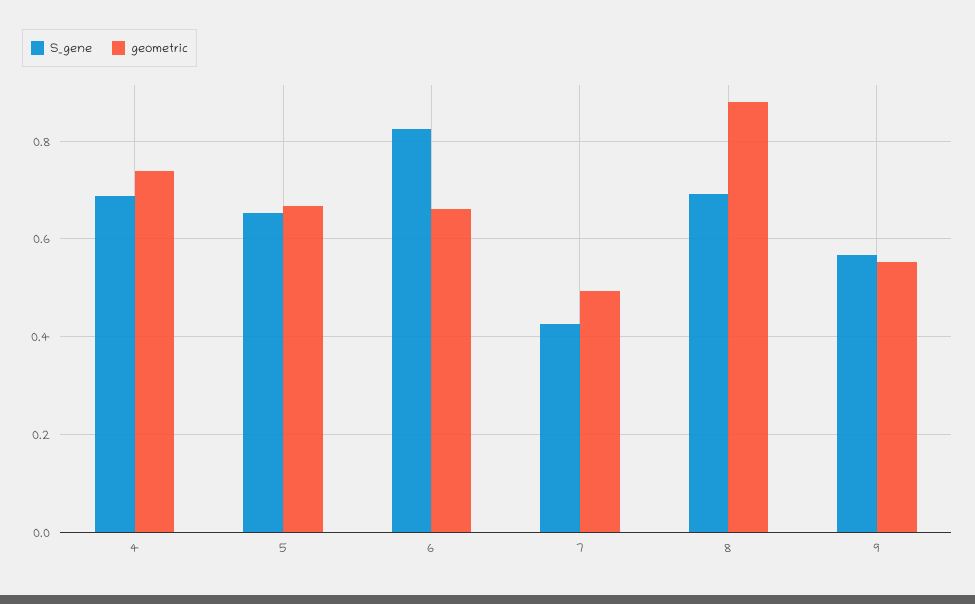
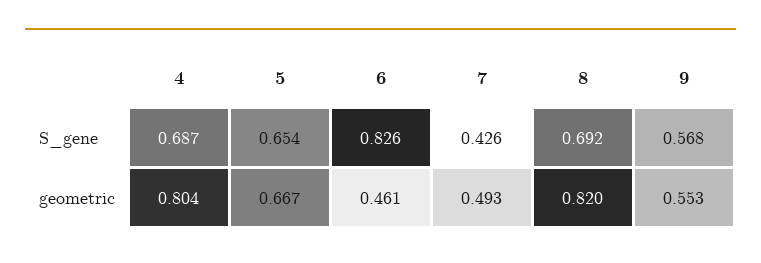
  {
    "S_gene": {
      "4": 0.687,
      "5": 0.654,
      "6": 0.826,
      "7": 0.426,
      "8": 0.692,
      "9": 0.568
    },
    "geometric": {
-     "4": 0.74,
+     "4": 0.804,
      "5": 0.667,
-     "6": 0.66,
+     "6": 0.461,
      "7": 0.493,
-     "8": 0.88,
+     "8": 0.82,
      "9": 0.553
    }
  }

